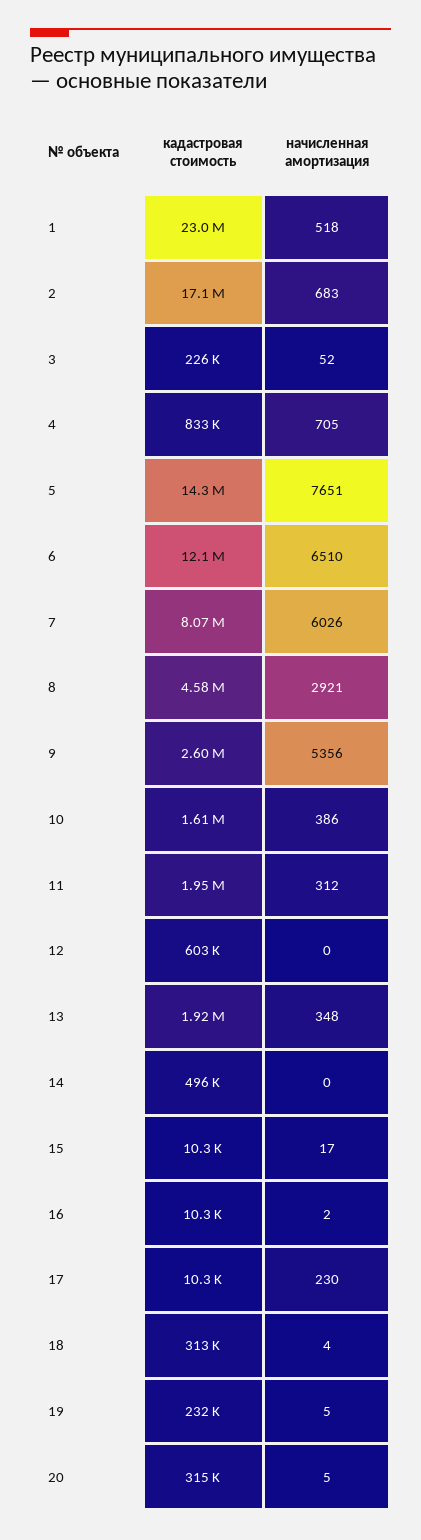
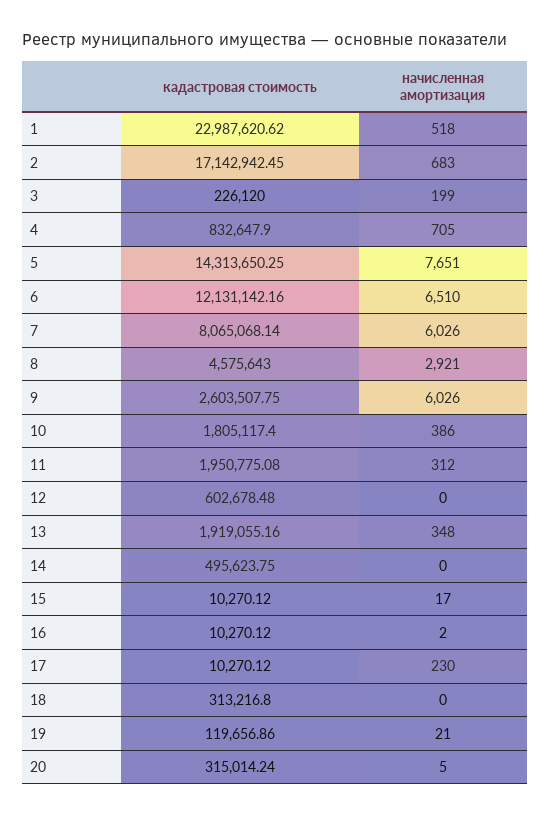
  {
    "кадастровая стоимость": {
      "1": 22987620.62,
      "2": 17142942.45,
      "3": 226120,
      "4": 832647.9,
      "5": 14313650.25,
      "6": 12131142.16,
      "7": 8065068.14,
      "8": 4575643,
      "9": 2603507.75,
-     "10": 1610000,
+     "10": 1805117.4,
      "11": 1950775.08,
      "12": 602678.48,
      "13": 1919055.16,
      "14": 495623.75,
      "15": 10270.12,
      "16": 10270.12,
      "17": 10270.12,
      "18": 313216.8,
-     "19": 232000,
+     "19": 119656.86,
      "20": 315014.24
    },
    "начисленная амортизация": {
      "1": 518,
      "2": 683,
-     "3": 52,
+     "3": 199,
      "4": 705,
      "5": 7651,
      "6": 6510,
      "7": 6026,
      "8": 2921,
-     "9": 5356,
+     "9": 6026,
      "10": 386,
      "11": 312,
      "12": 0,
      "13": 348,
      "14": 0,
      "15": 17,
      "16": 2,
      "17": 230,
-     "18": 4,
+     "18": 0,
-     "19": 5,
+     "19": 21,
      "20": 5
    }
  }

